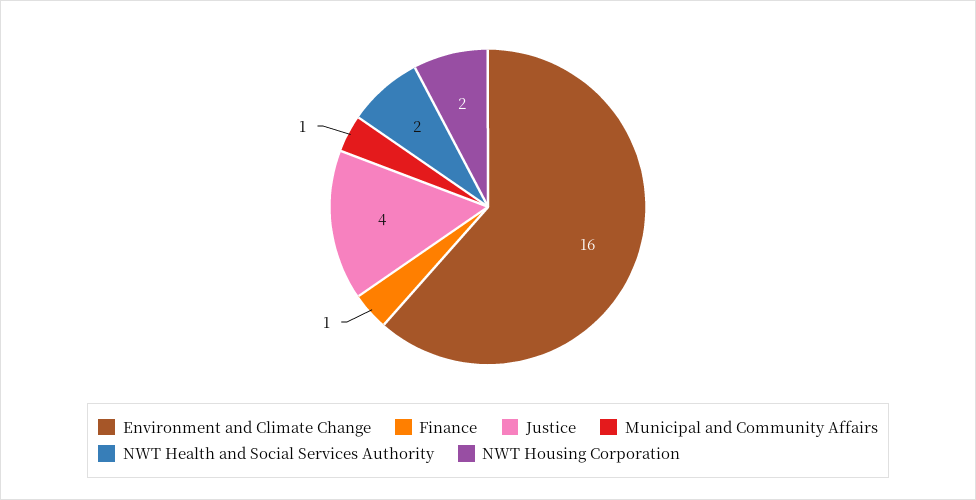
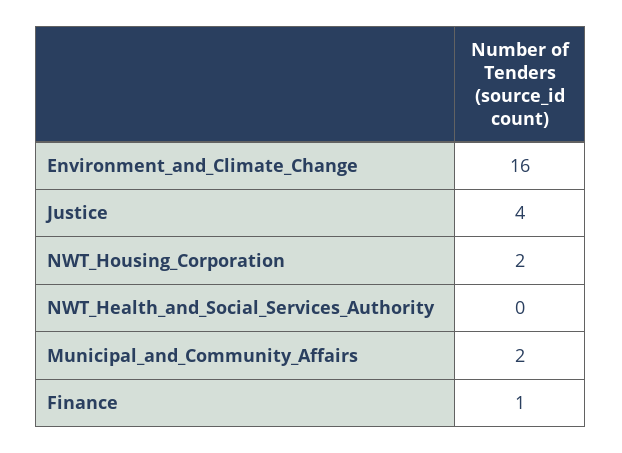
  {
    "Environment and Climate Change": 16,
    "Finance": 1,
    "Justice": 4,
-   "Municipal and Community Affairs": 1,
+   "Municipal and Community Affairs": 2,
-   "NWT Health and Social Services Authority": 2,
+   "NWT Health and Social Services Authority": 0,
    "NWT Housing Corporation": 2
  }

